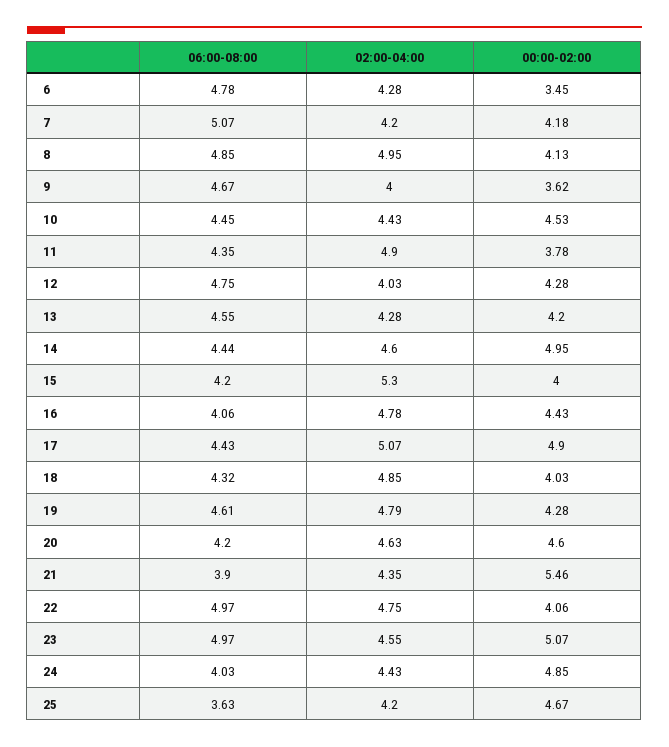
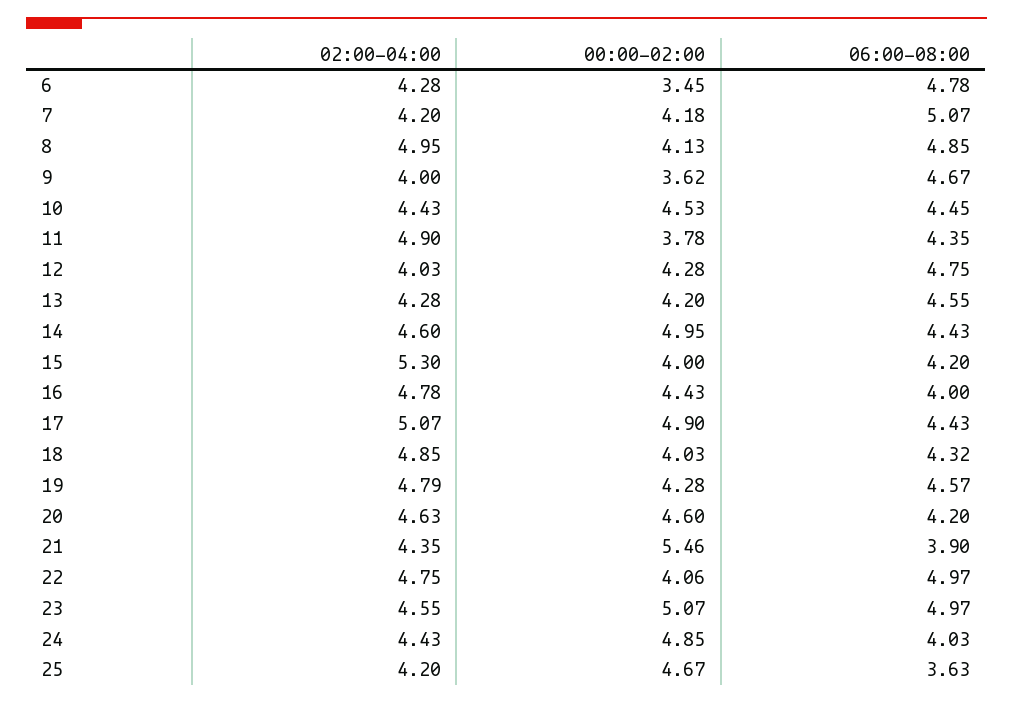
  {
    "06:00-08:00": {
      "6": 4.78,
      "7": 5.07,
      "8": 4.85,
      "9": 4.67,
      "10": 4.45,
      "11": 4.35,
      "12": 4.75,
      "13": 4.55,
-     "14": 4.44,
+     "14": 4.43,
      "15": 4.2,
-     "16": 4.06,
+     "16": 4,
      "17": 4.43,
      "18": 4.32,
-     "19": 4.61,
+     "19": 4.57,
      "20": 4.2,
      "21": 3.9,
      "22": 4.97,
      "23": 4.97,
      "24": 4.03,
      "25": 3.63
    },
    "02:00-04:00": {
      "6": 4.28,
      "7": 4.2,
      "8": 4.95,
      "9": 4,
      "10": 4.43,
      "11": 4.9,
      "12": 4.03,
      "13": 4.28,
      "14": 4.6,
      "15": 5.3,
      "16": 4.78,
      "17": 5.07,
      "18": 4.85,
      "19": 4.79,
      "20": 4.63,
      "21": 4.35,
      "22": 4.75,
      "23": 4.55,
      "24": 4.43,
      "25": 4.2
    },
    "00:00-02:00": {
      "6": 3.45,
      "7": 4.18,
      "8": 4.13,
      "9": 3.62,
      "10": 4.53,
      "11": 3.78,
      "12": 4.28,
      "13": 4.2,
      "14": 4.95,
      "15": 4,
      "16": 4.43,
      "17": 4.9,
      "18": 4.03,
      "19": 4.28,
      "20": 4.6,
      "21": 5.46,
      "22": 4.06,
      "23": 5.07,
      "24": 4.85,
      "25": 4.67
    }
  }

